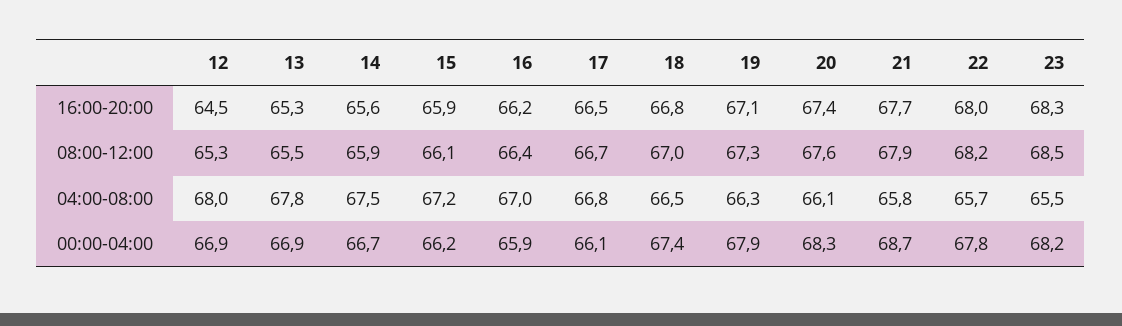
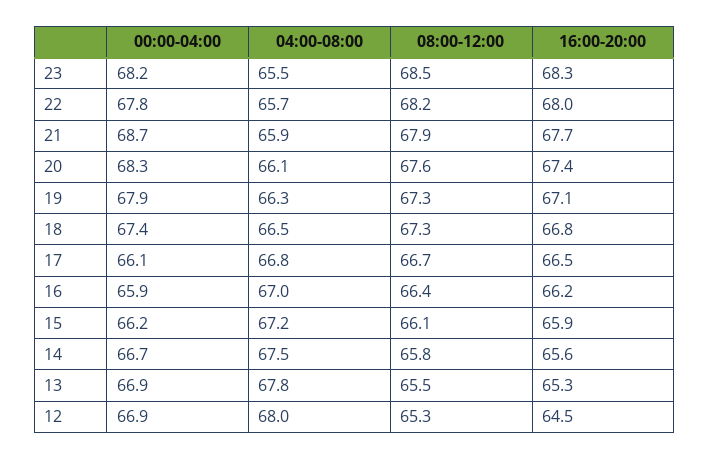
  {
    "12": {
      "16:00-20:00": 64.5,
      "08:00-12:00": 65.3,
      "04:00-08:00": 68,
      "00:00-04:00": 66.9
    },
    "13": {
      "16:00-20:00": 65.3,
      "08:00-12:00": 65.5,
      "04:00-08:00": 67.8,
      "00:00-04:00": 66.9
    },
    "14": {
      "16:00-20:00": 65.6,
-     "08:00-12:00": 65.9,
+     "08:00-12:00": 65.8,
      "04:00-08:00": 67.5,
      "00:00-04:00": 66.7
    },
    "15": {
      "16:00-20:00": 65.9,
      "08:00-12:00": 66.1,
      "04:00-08:00": 67.2,
      "00:00-04:00": 66.2
    },
    "16": {
      "16:00-20:00": 66.2,
      "08:00-12:00": 66.4,
      "04:00-08:00": 67,
      "00:00-04:00": 65.9
    },
    "17": {
      "16:00-20:00": 66.5,
      "08:00-12:00": 66.7,
      "04:00-08:00": 66.8,
      "00:00-04:00": 66.1
    },
    "18": {
      "16:00-20:00": 66.8,
-     "08:00-12:00": 67,
+     "08:00-12:00": 67.3,
      "04:00-08:00": 66.5,
      "00:00-04:00": 67.4
    },
    "19": {
      "16:00-20:00": 67.1,
      "08:00-12:00": 67.3,
      "04:00-08:00": 66.3,
      "00:00-04:00": 67.9
    },
    "20": {
      "16:00-20:00": 67.4,
      "08:00-12:00": 67.6,
      "04:00-08:00": 66.1,
      "00:00-04:00": 68.3
    },
    "21": {
      "16:00-20:00": 67.7,
      "08:00-12:00": 67.9,
-     "04:00-08:00": 65.8,
+     "04:00-08:00": 65.9,
      "00:00-04:00": 68.7
    },
    "22": {
      "16:00-20:00": 68,
      "08:00-12:00": 68.2,
      "04:00-08:00": 65.7,
      "00:00-04:00": 67.8
    },
    "23": {
      "16:00-20:00": 68.3,
      "08:00-12:00": 68.5,
      "04:00-08:00": 65.5,
      "00:00-04:00": 68.2
    }
  }

